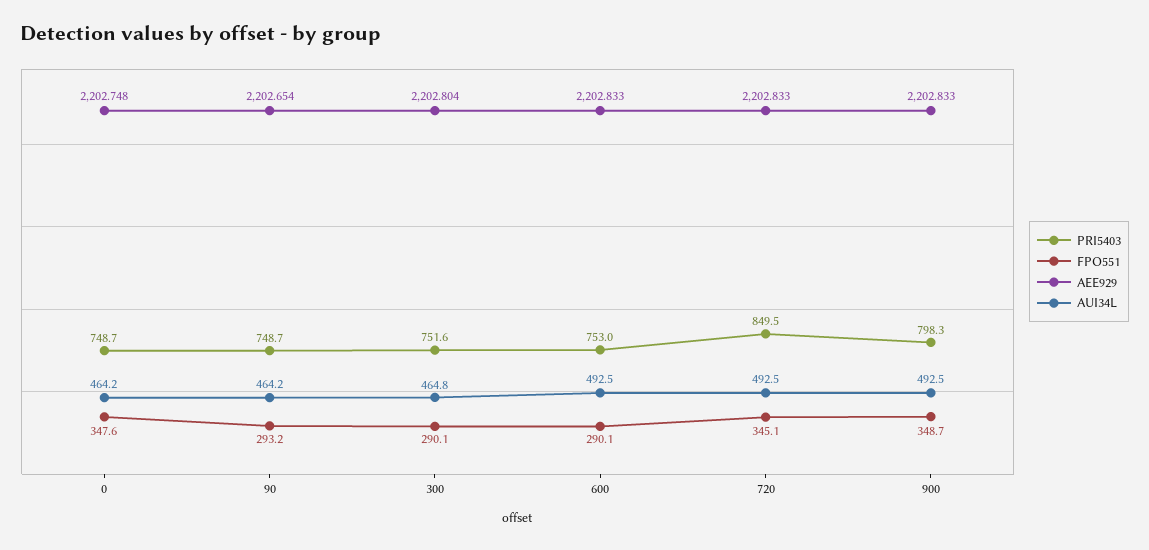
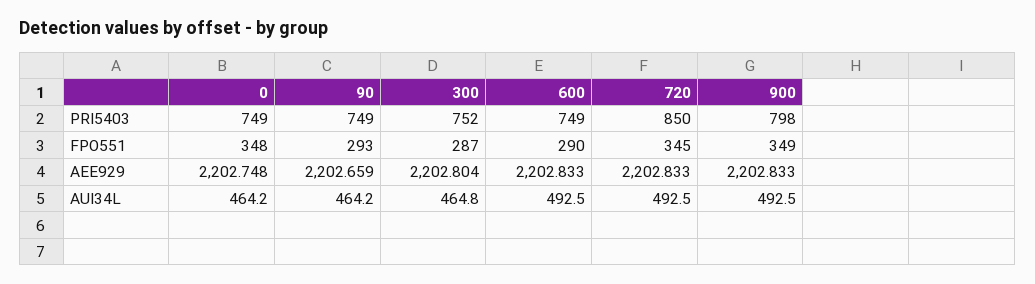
  {
    "PRI5403": {
      "0": 748.7,
      "90": 748.7,
      "300": 751.6,
-     "600": 753,
+     "600": 749,
      "720": 849.5,
      "900": 798.3
    },
    "FPO551": {
      "0": 347.6,
      "90": 293.2,
-     "300": 290.1,
+     "300": 287,
      "600": 290.1,
      "720": 345.1,
      "900": 348.7
    },
    "AEE929": {
      "0": 2202.748,
-     "90": 2202.654,
+     "90": 2202.659,
      "300": 2202.804,
      "600": 2202.833,
      "720": 2202.833,
      "900": 2202.833
    },
    "AUI34L": {
      "0": 464.2,
      "90": 464.2,
      "300": 464.8,
      "600": 492.5,
      "720": 492.5,
      "900": 492.5
    }
  }

